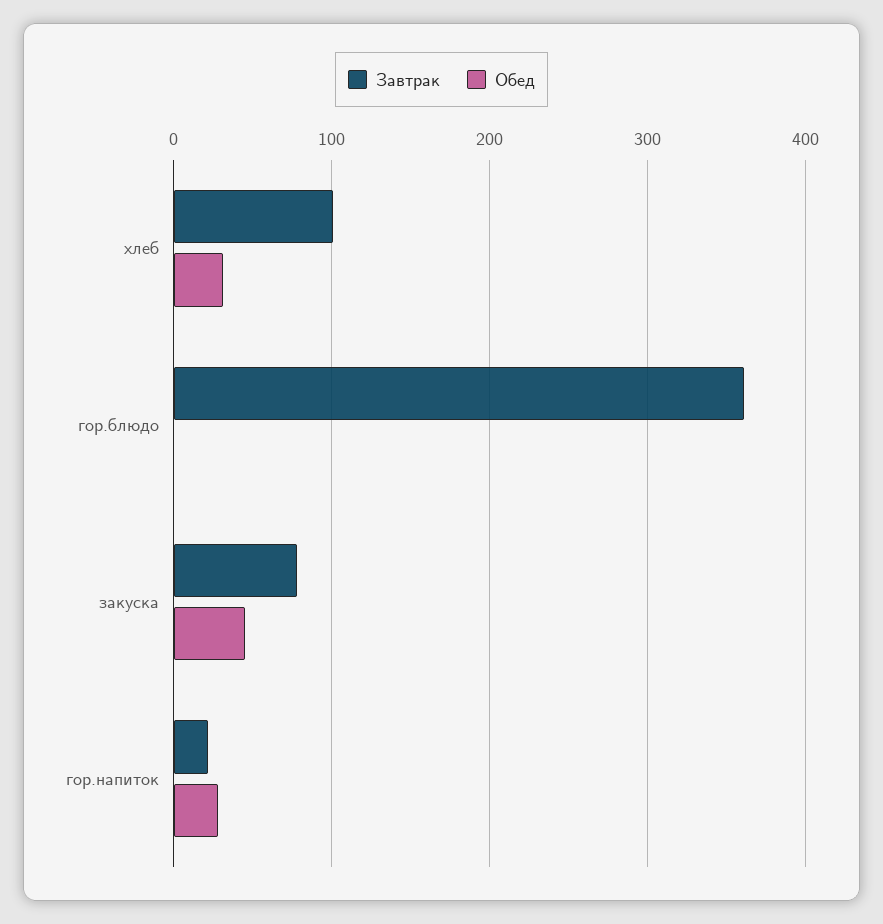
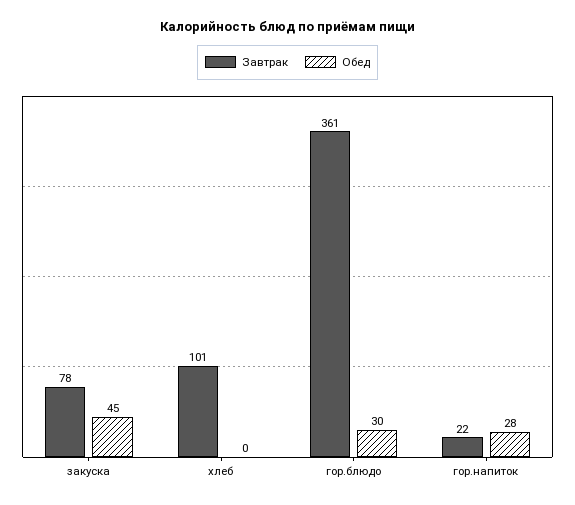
  {
    "Завтрак": {
      "хлеб": 101,
      "гор.блюдо": 361,
      "закуска": 78,
      "гор.напиток": 22
    },
    "Обед": {
-     "хлеб": 30,
+     "хлеб": 0,
-     "гор.блюдо": 0,
+     "гор.блюдо": 30,
      "закуска": 45,
      "гор.напиток": 28
    }
  }

